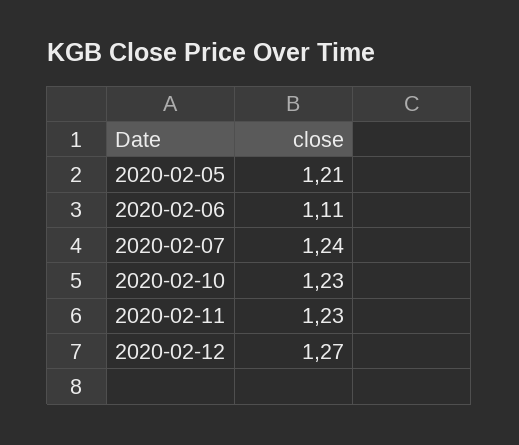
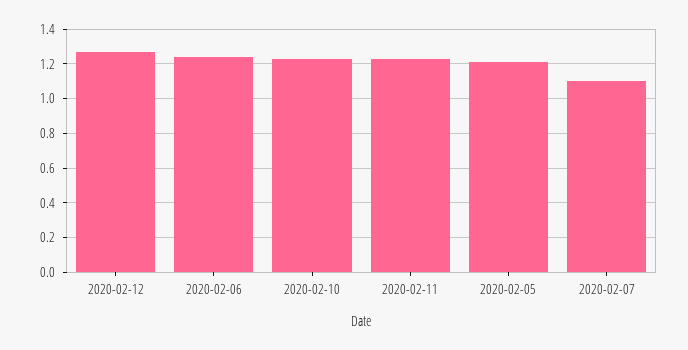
  {
    "2020-02-05": 1.21,
-   "2020-02-06": 1.11,
+   "2020-02-06": 1.25,
-   "2020-02-07": 1.24,
+   "2020-02-07": 1.1,
    "2020-02-10": 1.23,
    "2020-02-11": 1.23,
    "2020-02-12": 1.27
  }

